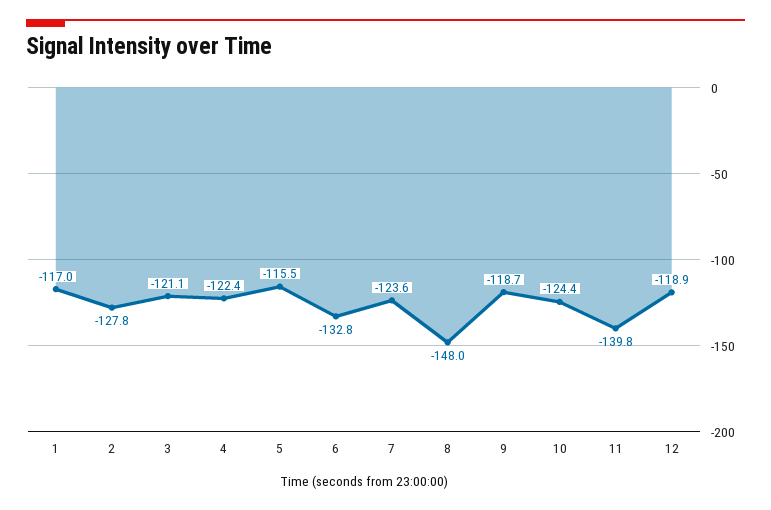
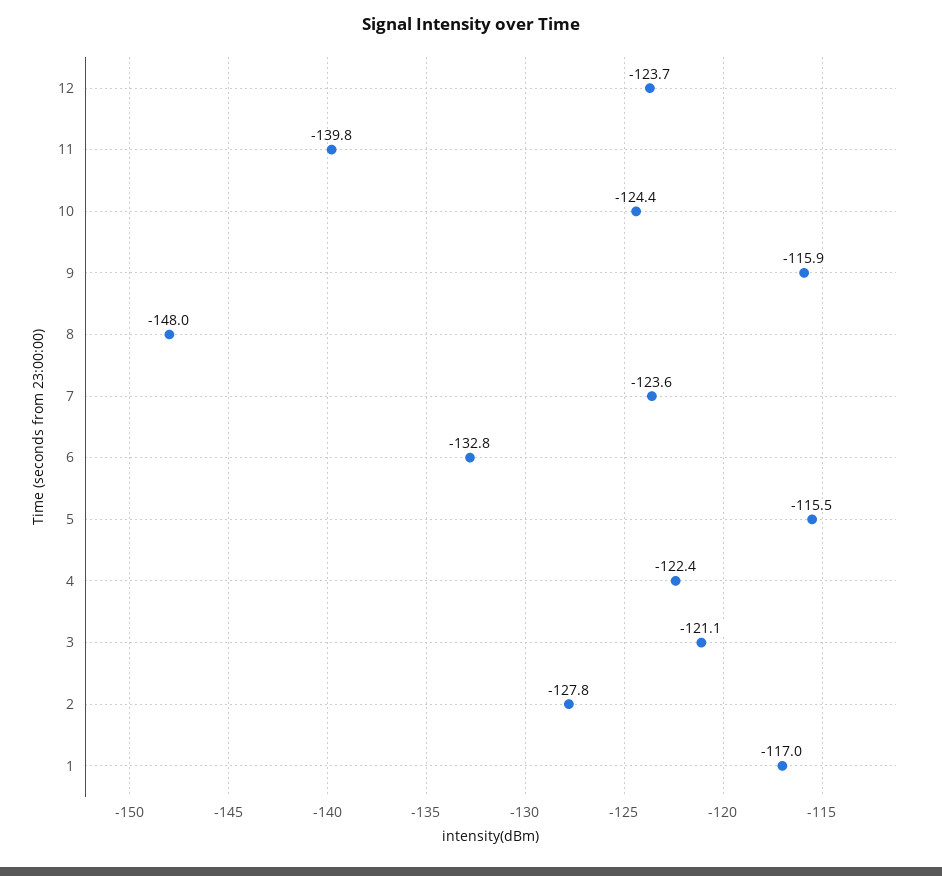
  {
    "1": -117,
    "2": -127.8,
    "3": -121.1,
    "4": -122.4,
    "5": -115.5,
    "6": -132.8,
    "7": -123.6,
    "8": -148,
-   "9": -118.7,
+   "9": -115.9,
    "10": -124.4,
    "11": -139.8,
-   "12": -118.9
+   "12": -123.7
  }

